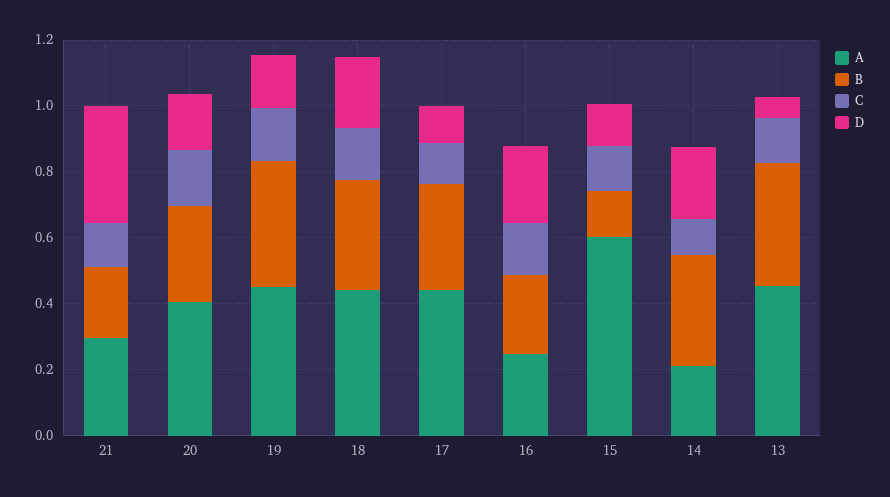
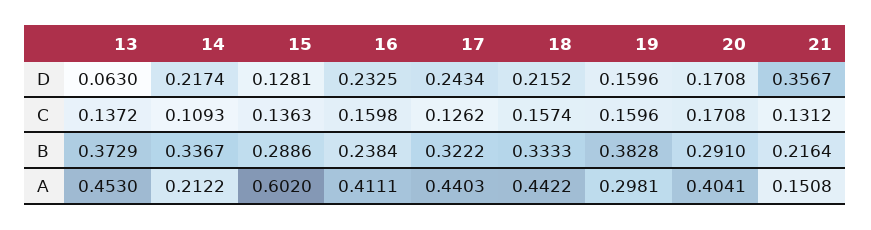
  {
    "A": {
-     "21": 0.3,
+     "21": 0.1508,
      "20": 0.4041,
-     "19": 0.45,
+     "19": 0.2981,
      "18": 0.4422,
      "17": 0.4403,
-     "16": 0.25,
+     "16": 0.4111,
      "15": 0.602,
      "14": 0.2122,
      "13": 0.453
    },
    "B": {
      "21": 0.2164,
      "20": 0.291,
      "19": 0.3828,
      "18": 0.3333,
      "17": 0.3222,
      "16": 0.2384,
-     "15": 0.15,
+     "15": 0.2886,
      "14": 0.3367,
      "13": 0.3729
    },
    "C": {
      "21": 0.1312,
      "20": 0.1708,
      "19": 0.1596,
      "18": 0.1574,
      "17": 0.1262,
      "16": 0.1598,
      "15": 0.1363,
      "14": 0.1093,
      "13": 0.1372
    },
    "D": {
      "21": 0.3567,
      "20": 0.1708,
      "19": 0.1596,
      "18": 0.2152,
-     "17": 0.1,
+     "17": 0.2434,
      "16": 0.2325,
      "15": 0.1281,
      "14": 0.2174,
      "13": 0.063
    }
  }

